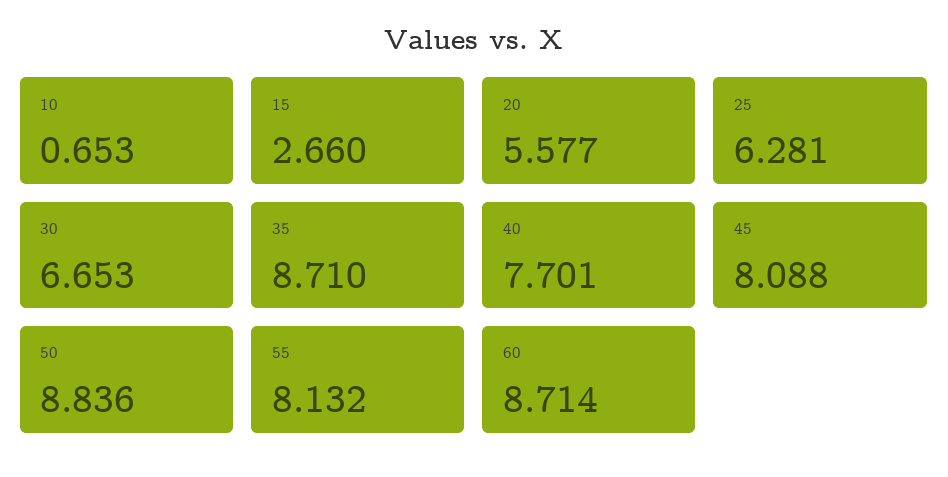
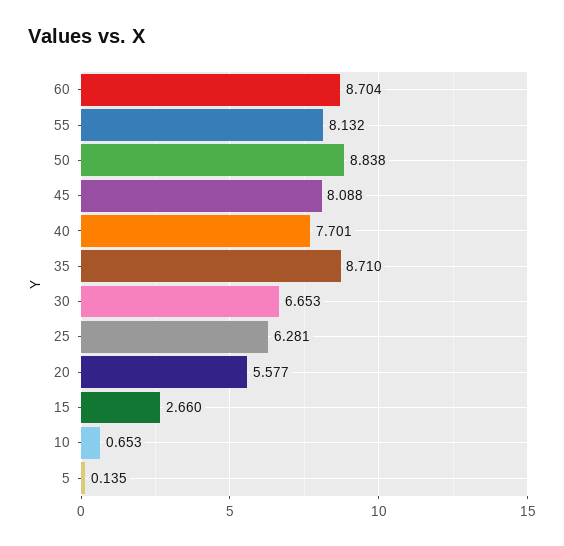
  {
    "10": 0.653,
    "15": 2.66,
    "20": 5.577,
    "25": 6.281,
    "30": 6.653,
    "35": 8.71,
    "40": 7.701,
    "45": 8.088,
-   "50": 8.836,
+   "50": 8.838,
    "55": 8.132,
-   "60": 8.714
+   "60": 8.704,
+   "5": 0.135
  }

